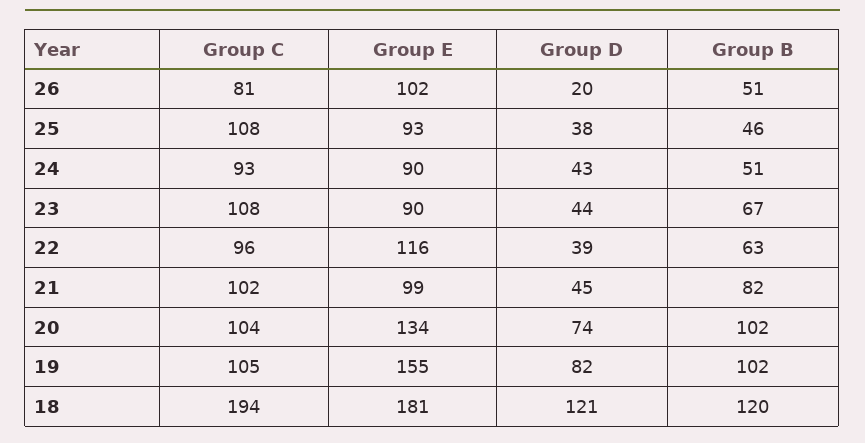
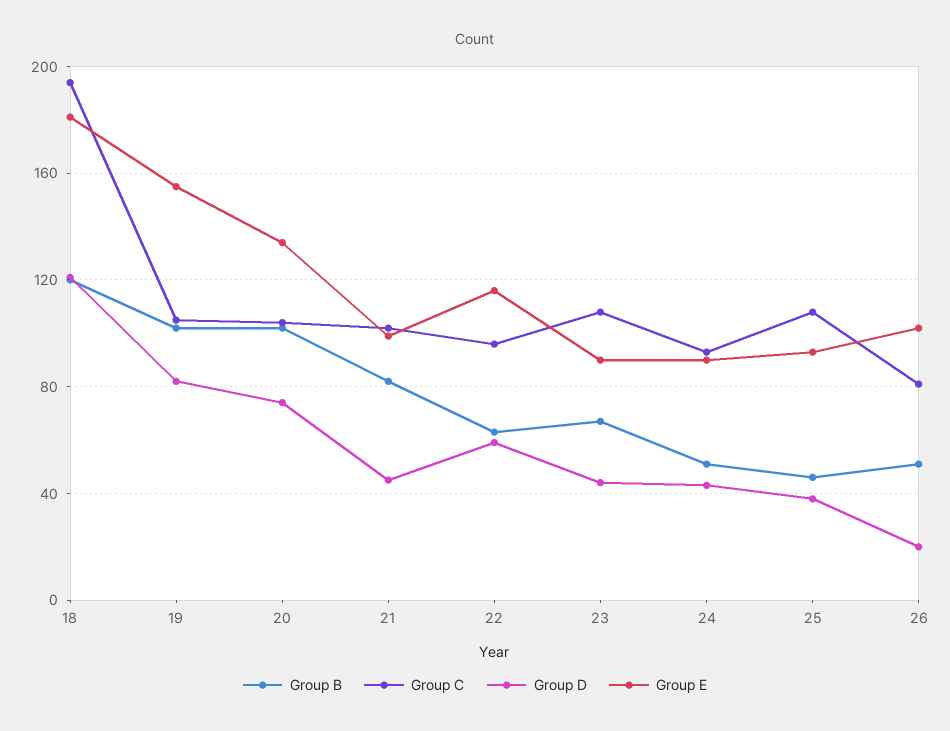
  {
    "Group C": {
      "26": 81,
      "25": 108,
      "24": 93,
      "23": 108,
      "22": 96,
      "21": 102,
      "20": 104,
      "19": 105,
      "18": 194
    },
    "Group E": {
      "26": 102,
      "25": 93,
      "24": 90,
      "23": 90,
      "22": 116,
      "21": 99,
      "20": 134,
      "19": 155,
      "18": 181
    },
    "Group D": {
      "26": 20,
      "25": 38,
      "24": 43,
      "23": 44,
-     "22": 39,
+     "22": 60,
      "21": 45,
      "20": 74,
      "19": 82,
      "18": 121
    },
    "Group B": {
      "26": 51,
      "25": 46,
      "24": 51,
      "23": 67,
      "22": 63,
      "21": 82,
      "20": 102,
      "19": 102,
      "18": 120
    }
  }

